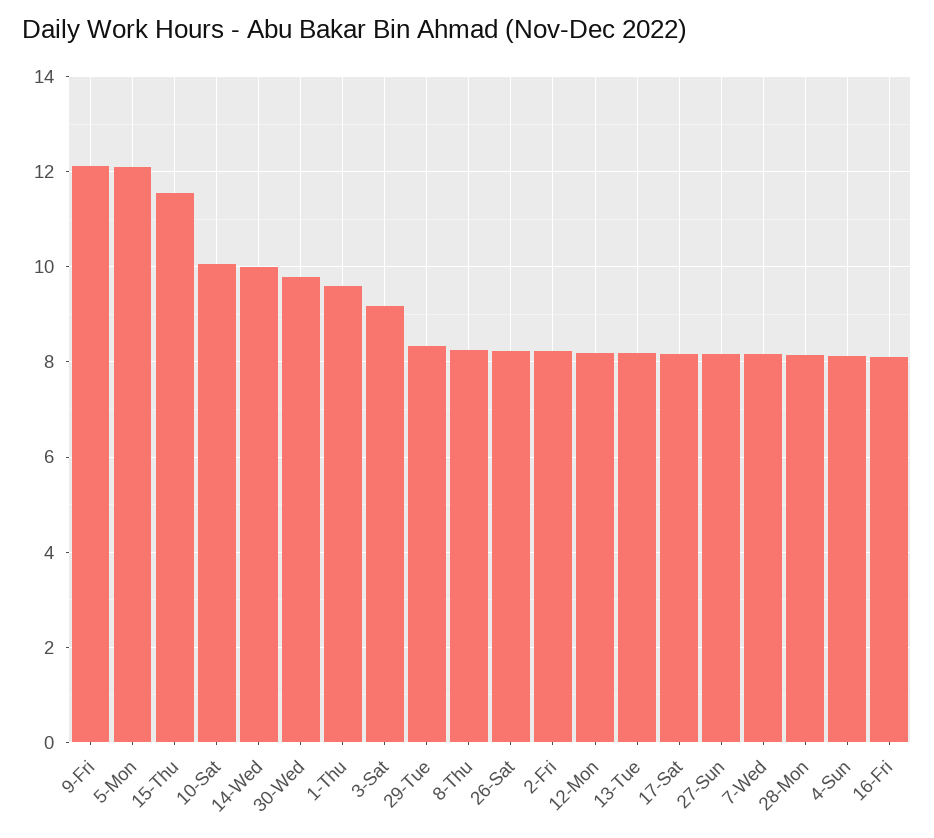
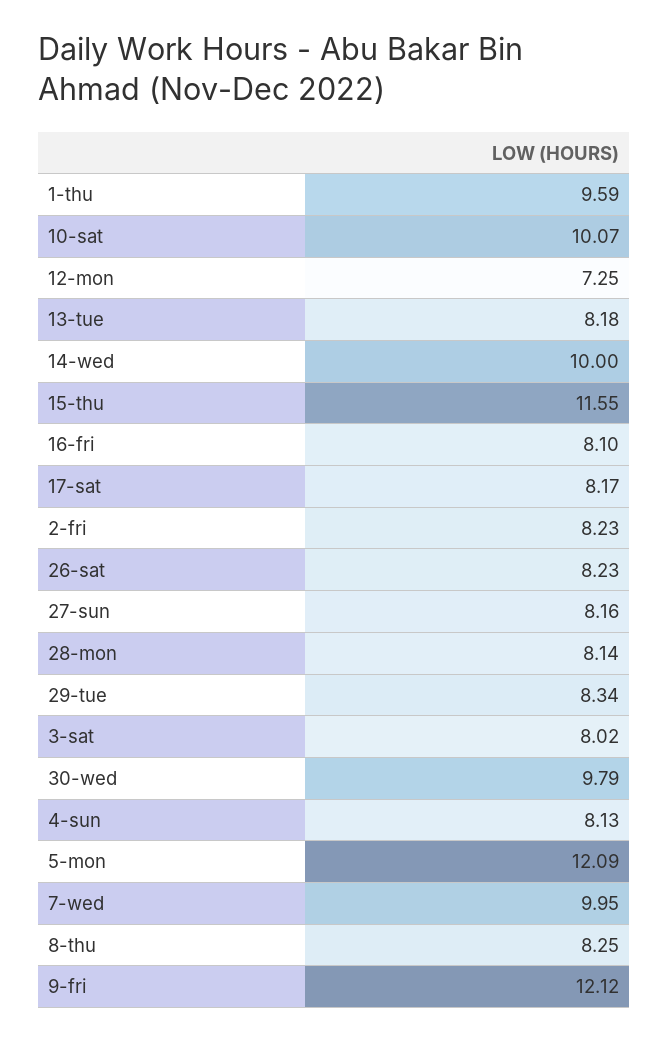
  {
    "9-Fri": 12.12,
    "5-Mon": 12.09,
    "15-Thu": 11.55,
    "10-Sat": 10.07,
    "14-Wed": 10,
    "30-Wed": 9.79,
    "1-Thu": 9.59,
-   "3-Sat": 9.2,
+   "3-Sat": 8.02,
    "29-Tue": 8.34,
    "8-Thu": 8.25,
    "26-Sat": 8.23,
    "2-Fri": 8.23,
-   "12-Mon": 8.2,
+   "12-Mon": 7.25,
    "13-Tue": 8.18,
    "17-Sat": 8.17,
    "27-Sun": 8.16,
-   "7-Wed": 8.2,
+   "7-Wed": 9.95,
    "28-Mon": 8.14,
    "4-Sun": 8.13,
    "16-Fri": 8.1
  }

